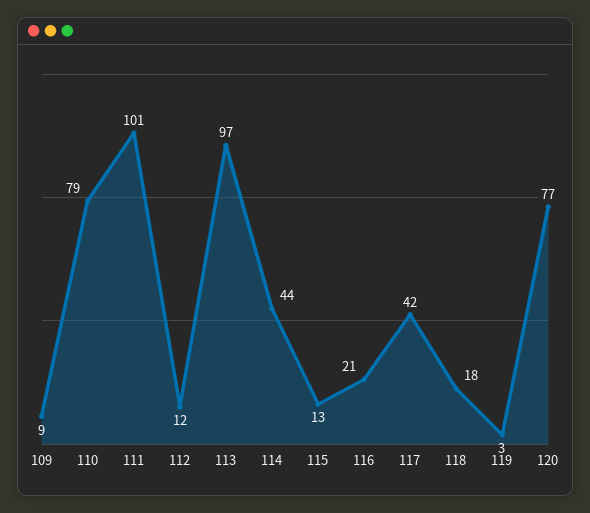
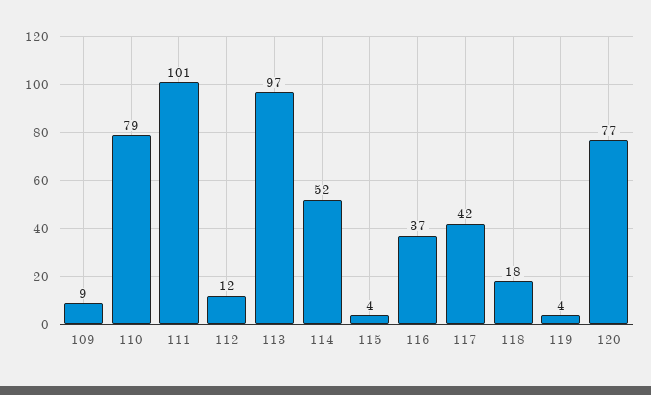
  {
    "109": 9,
    "110": 79,
    "111": 101,
    "112": 12,
    "113": 97,
-   "114": 44,
+   "114": 52,
-   "115": 13,
+   "115": 4,
-   "116": 21,
+   "116": 37,
    "117": 42,
    "118": 18,
-   "119": 3,
+   "119": 4,
    "120": 77
  }

